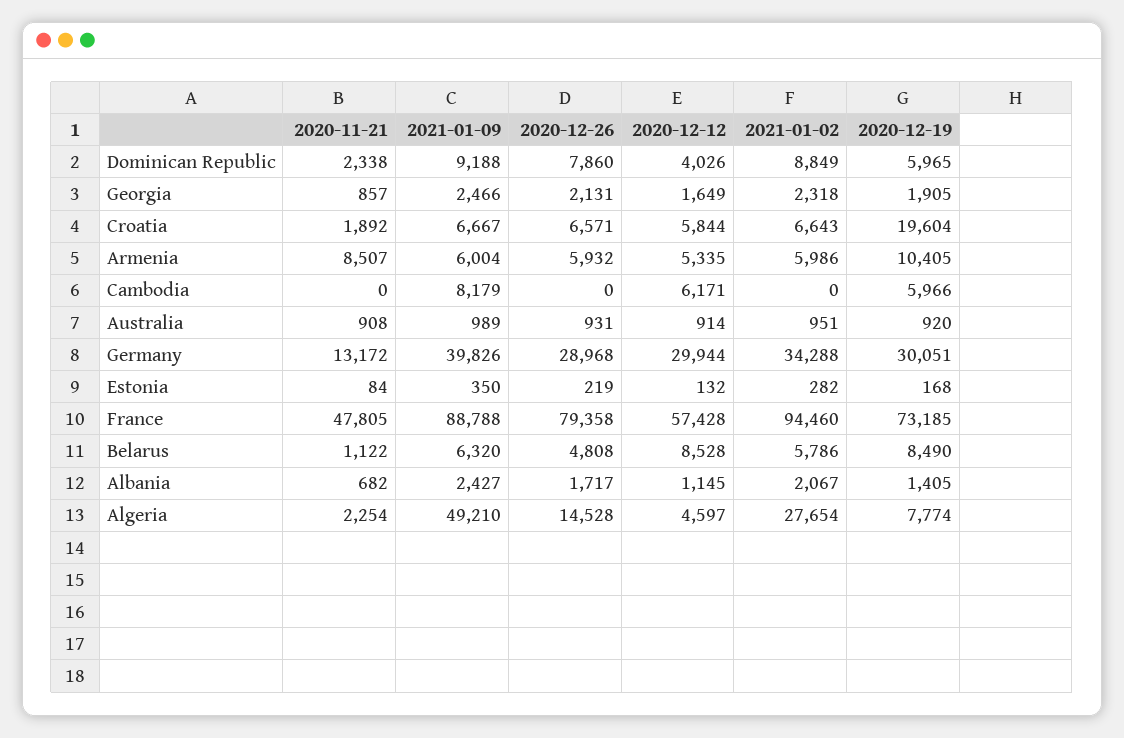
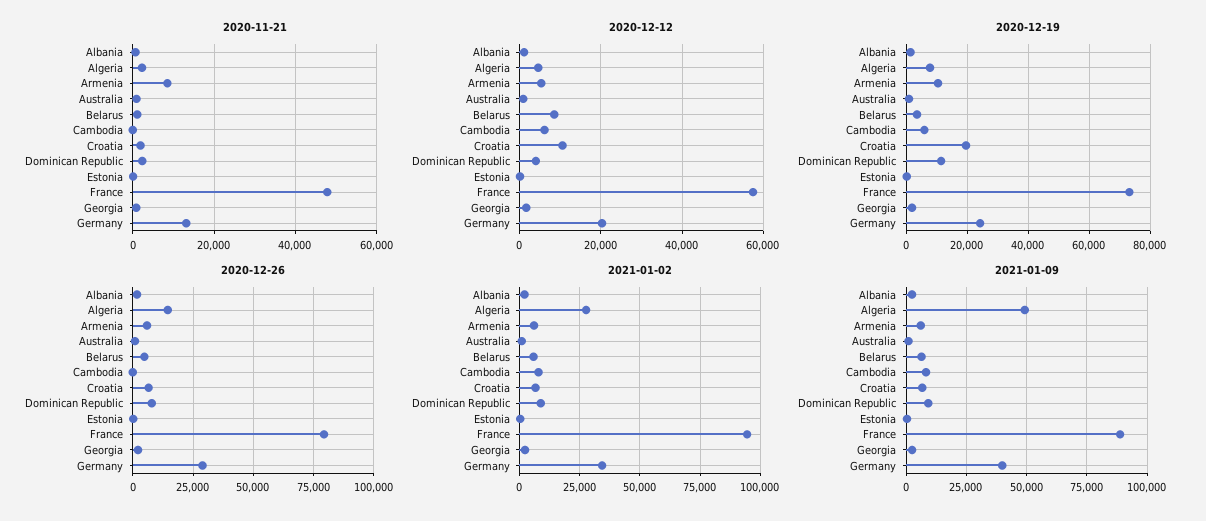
  {
    "2020-11-21": {
      "Dominican Republic": 2338,
      "Georgia": 857,
      "Croatia": 1892,
      "Armenia": 8507,
      "Cambodia": 0,
      "Australia": 908,
      "Germany": 13172,
      "Estonia": 84,
      "France": 47805,
      "Belarus": 1122,
      "Albania": 682,
      "Algeria": 2254
    },
    "2021-01-09": {
      "Dominican Republic": 9188,
      "Georgia": 2466,
      "Croatia": 6667,
      "Armenia": 6004,
      "Cambodia": 8179,
      "Australia": 989,
      "Germany": 39826,
      "Estonia": 350,
      "France": 88788,
      "Belarus": 6320,
      "Albania": 2427,
      "Algeria": 49210
    },
    "2020-12-26": {
      "Dominican Republic": 7860,
      "Georgia": 2131,
      "Croatia": 6571,
      "Armenia": 5932,
      "Cambodia": 0,
      "Australia": 931,
      "Germany": 28968,
      "Estonia": 219,
      "France": 79358,
      "Belarus": 4808,
      "Albania": 1717,
      "Algeria": 14528
    },
    "2020-12-12": {
      "Dominican Republic": 4026,
      "Georgia": 1649,
-     "Croatia": 5844,
+     "Croatia": 10000,
      "Armenia": 5335,
      "Cambodia": 6171,
      "Australia": 914,
-     "Germany": 29944,
+     "Germany": 20000,
      "Estonia": 132,
      "France": 57428,
      "Belarus": 8528,
      "Albania": 1145,
      "Algeria": 4597
    },
    "2021-01-02": {
      "Dominican Republic": 8849,
      "Georgia": 2318,
      "Croatia": 6643,
      "Armenia": 5986,
-     "Cambodia": 0,
+     "Cambodia": 7500,
      "Australia": 951,
      "Germany": 34288,
      "Estonia": 282,
      "France": 94460,
      "Belarus": 5786,
      "Albania": 2067,
      "Algeria": 27654
    },
    "2020-12-19": {
-     "Dominican Republic": 5965,
+     "Dominican Republic": 12000,
      "Georgia": 1905,
      "Croatia": 19604,
      "Armenia": 10405,
      "Cambodia": 5966,
      "Australia": 920,
-     "Germany": 30051,
+     "Germany": 24000,
      "Estonia": 168,
      "France": 73185,
-     "Belarus": 8490,
+     "Belarus": 4000,
      "Albania": 1405,
      "Algeria": 7774
    }
  }

